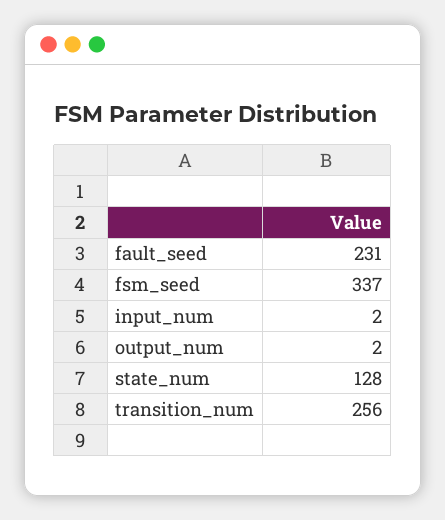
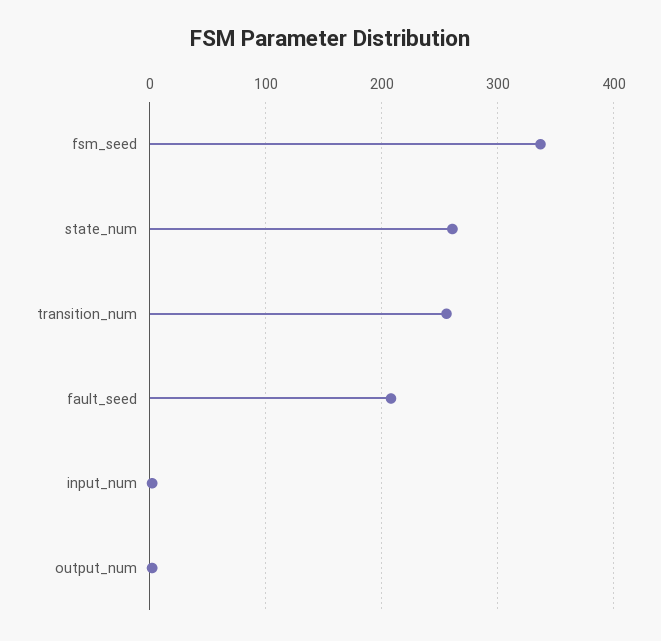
  {
-   "fault_seed": 231,
+   "fault_seed": 210,
    "fsm_seed": 337,
    "input_num": 2,
    "output_num": 2,
-   "state_num": 128,
+   "state_num": 260,
    "transition_num": 256
  }

